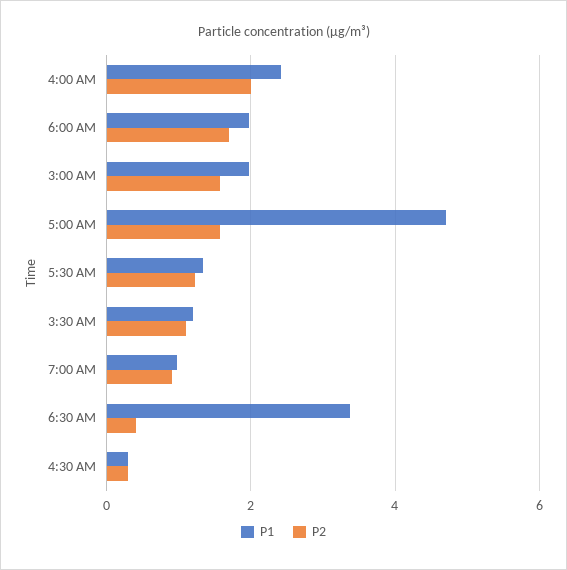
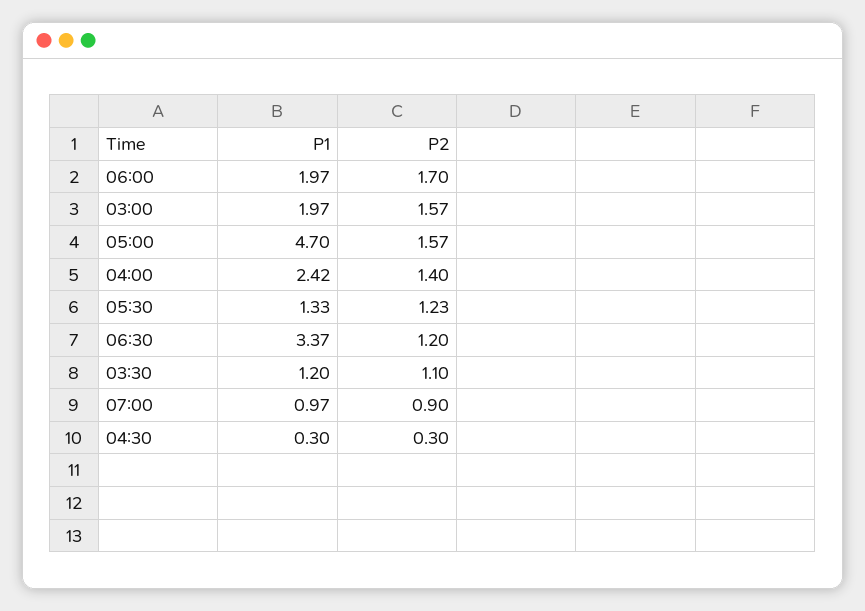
  {
    "P1": {
      "4:00 AM": 2.42,
      "6:00 AM": 1.97,
      "3:00 AM": 1.97,
      "5:00 AM": 4.7,
      "5:30 AM": 1.33,
      "3:30 AM": 1.2,
      "7:00 AM": 0.97,
      "6:30 AM": 3.37,
      "4:30 AM": 0.3
    },
    "P2": {
-     "4:00 AM": 2,
+     "4:00 AM": 1.4,
      "6:00 AM": 1.7,
      "3:00 AM": 1.57,
      "5:00 AM": 1.57,
      "5:30 AM": 1.23,
      "3:30 AM": 1.1,
      "7:00 AM": 0.9,
-     "6:30 AM": 0.4,
+     "6:30 AM": 1.2,
      "4:30 AM": 0.3
    }
  }

